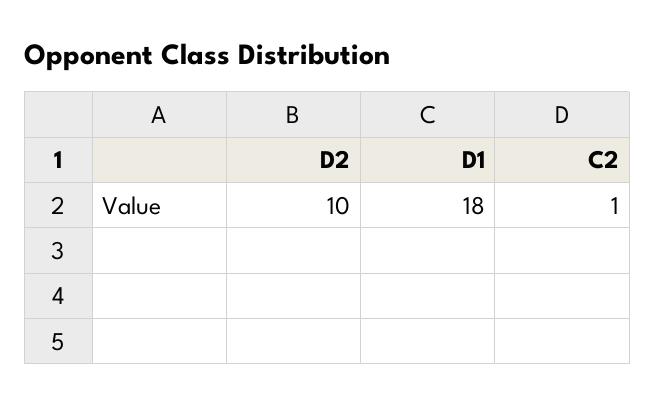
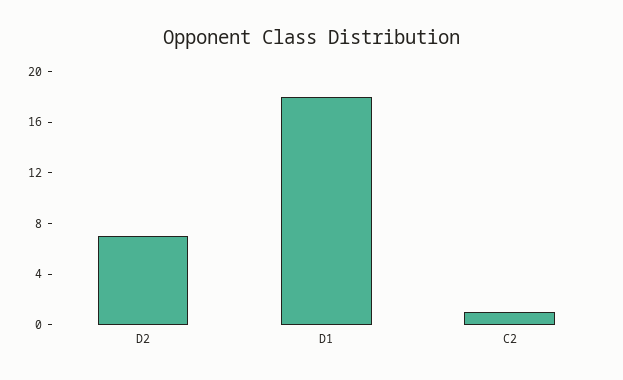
  {
-   "D2": 10,
+   "D2": 7,
    "D1": 18,
    "C2": 1
  }

